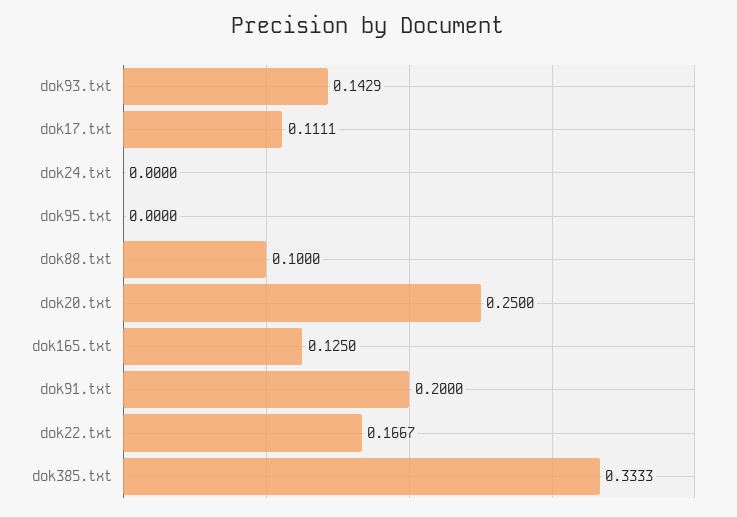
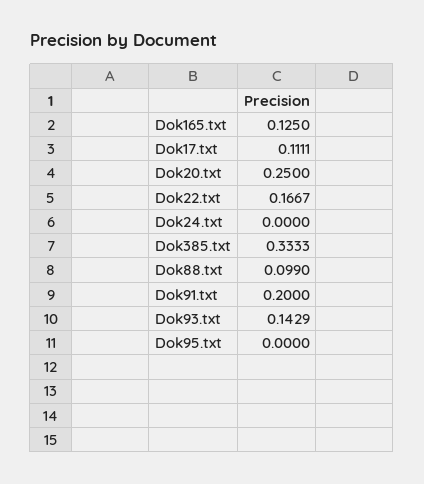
  {
    "dok93.txt": 0.1429,
    "dok17.txt": 0.1111,
    "dok24.txt": 0,
    "dok95.txt": 0,
-   "dok88.txt": 0.1,
+   "dok88.txt": 0.099,
    "dok20.txt": 0.25,
    "dok165.txt": 0.125,
    "dok91.txt": 0.2,
    "dok22.txt": 0.1667,
    "dok385.txt": 0.3333
  }

